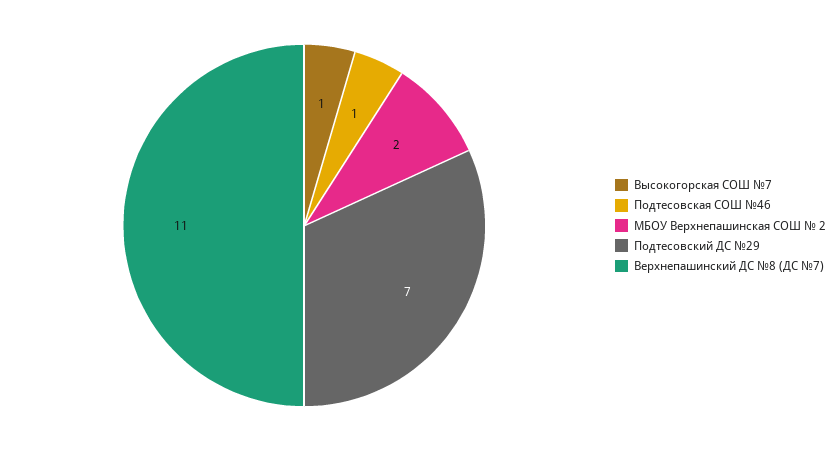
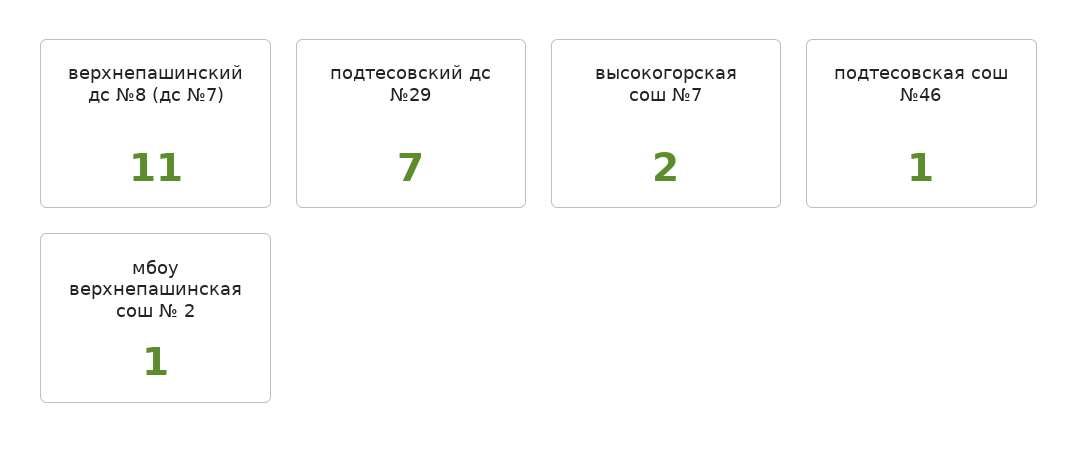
  {
-   "Высокогорская СОШ №7": 1,
+   "Высокогорская СОШ №7": 2,
    "Подтесовская СОШ №46": 1,
-   "МБОУ Верхнепашинская СОШ № 2": 2,
+   "МБОУ Верхнепашинская СОШ № 2": 1,
    "Подтесовский ДС №29": 7,
    "Верхнепашинский ДС №8 (ДС №7)": 11
  }

